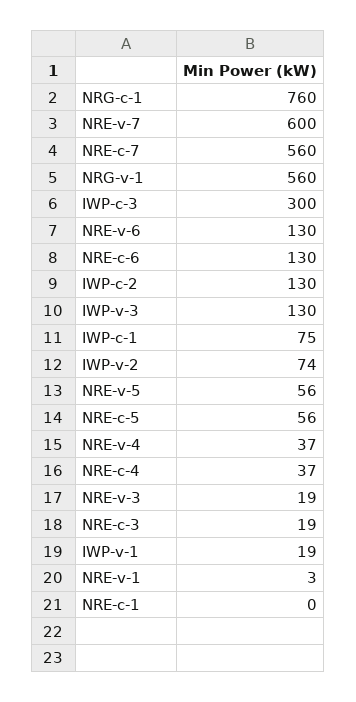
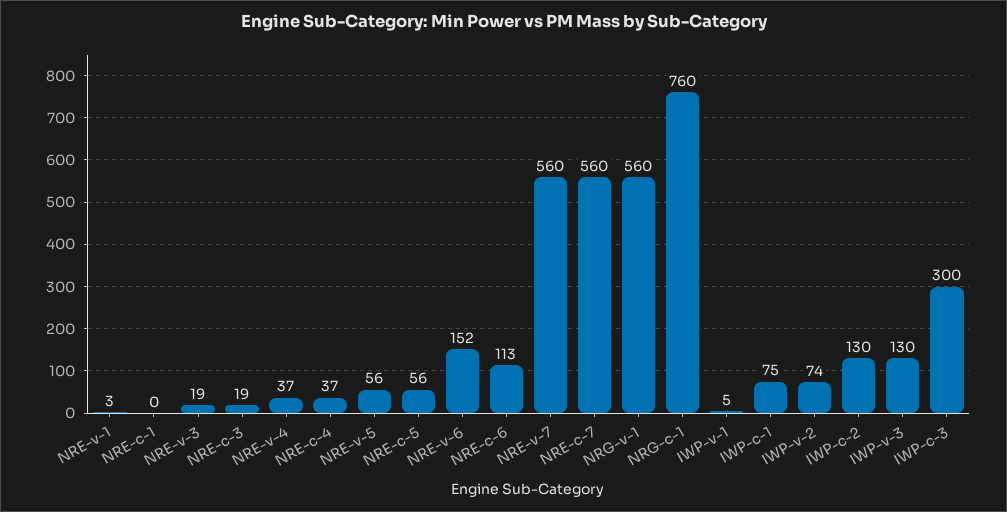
  {
    "NRG-c-1": 760,
-   "NRE-v-7": 600,
+   "NRE-v-7": 560,
    "NRE-c-7": 560,
    "NRG-v-1": 560,
    "IWP-c-3": 300,
-   "NRE-v-6": 130,
+   "NRE-v-6": 152,
-   "NRE-c-6": 130,
+   "NRE-c-6": 113,
    "IWP-c-2": 130,
    "IWP-v-3": 130,
    "IWP-c-1": 75,
    "IWP-v-2": 74,
    "NRE-v-5": 56,
    "NRE-c-5": 56,
    "NRE-v-4": 37,
    "NRE-c-4": 37,
    "NRE-v-3": 19,
    "NRE-c-3": 19,
-   "IWP-v-1": 19,
+   "IWP-v-1": 5,
    "NRE-v-1": 3,
    "NRE-c-1": 0
  }

